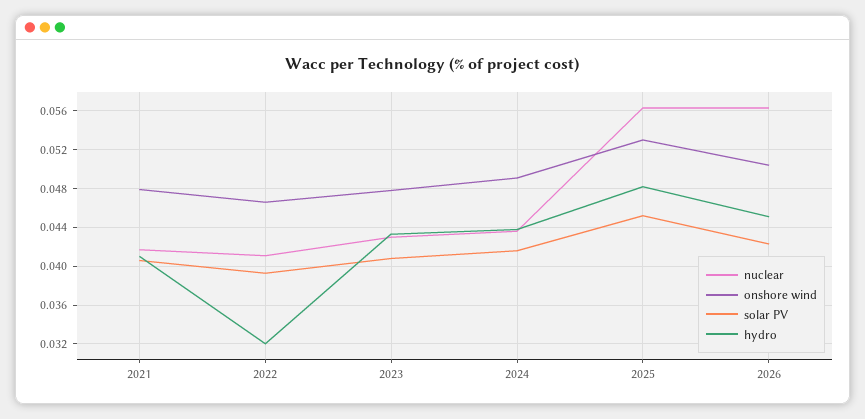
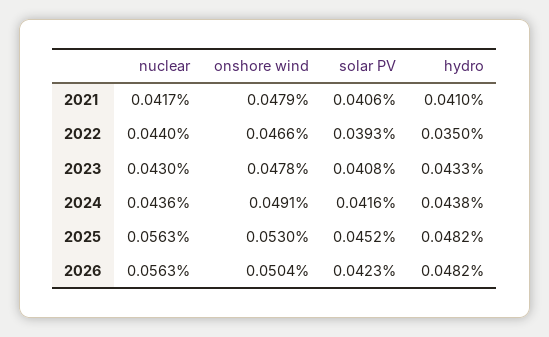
  {
    "nuclear": {
      "2021": 0.0417,
-     "2022": 0.041,
+     "2022": 0.044,
      "2023": 0.043,
      "2024": 0.0436,
      "2025": 0.0563,
      "2026": 0.0563
    },
    "onshore wind": {
      "2021": 0.0479,
      "2022": 0.0466,
      "2023": 0.0478,
      "2024": 0.0491,
      "2025": 0.053,
      "2026": 0.0504
    },
    "solar PV": {
      "2021": 0.0406,
      "2022": 0.0393,
      "2023": 0.0408,
      "2024": 0.0416,
      "2025": 0.0452,
      "2026": 0.0423
    },
    "hydro": {
      "2021": 0.041,
-     "2022": 0.032,
+     "2022": 0.035,
      "2023": 0.0433,
      "2024": 0.0438,
      "2025": 0.0482,
-     "2026": 0.045
+     "2026": 0.0482
    }
  }

